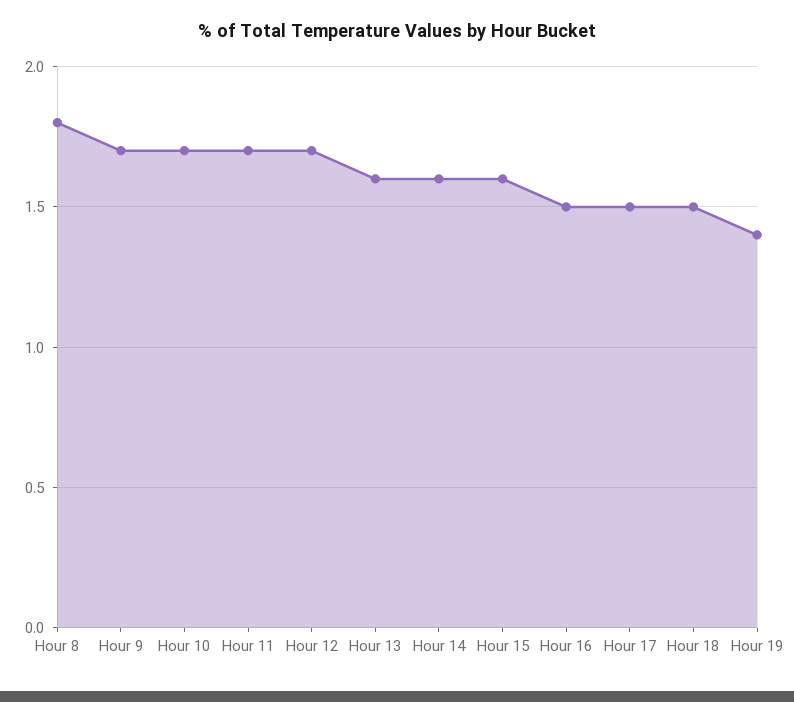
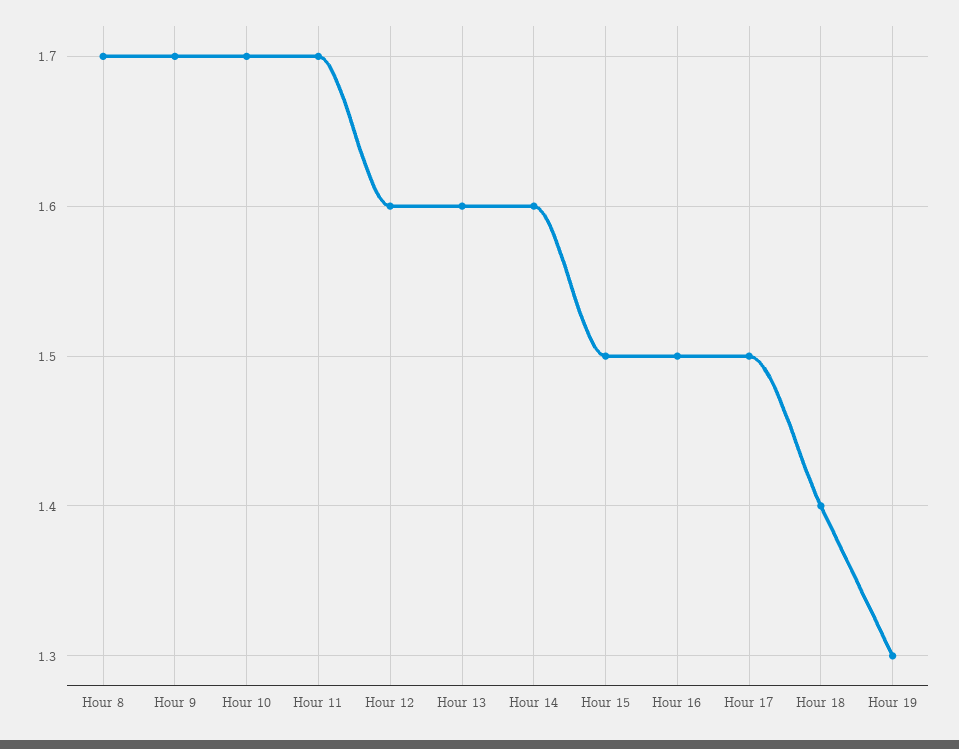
  {
-   "Hour 8": 1.8,
+   "Hour 8": 1.7,
    "Hour 9": 1.7,
    "Hour 10": 1.7,
    "Hour 11": 1.7,
-   "Hour 12": 1.7,
+   "Hour 12": 1.6,
    "Hour 13": 1.6,
    "Hour 14": 1.6,
-   "Hour 15": 1.6,
+   "Hour 15": 1.5,
    "Hour 16": 1.5,
    "Hour 17": 1.5,
-   "Hour 18": 1.5,
+   "Hour 18": 1.4,
-   "Hour 19": 1.4
+   "Hour 19": 1.3
  }

